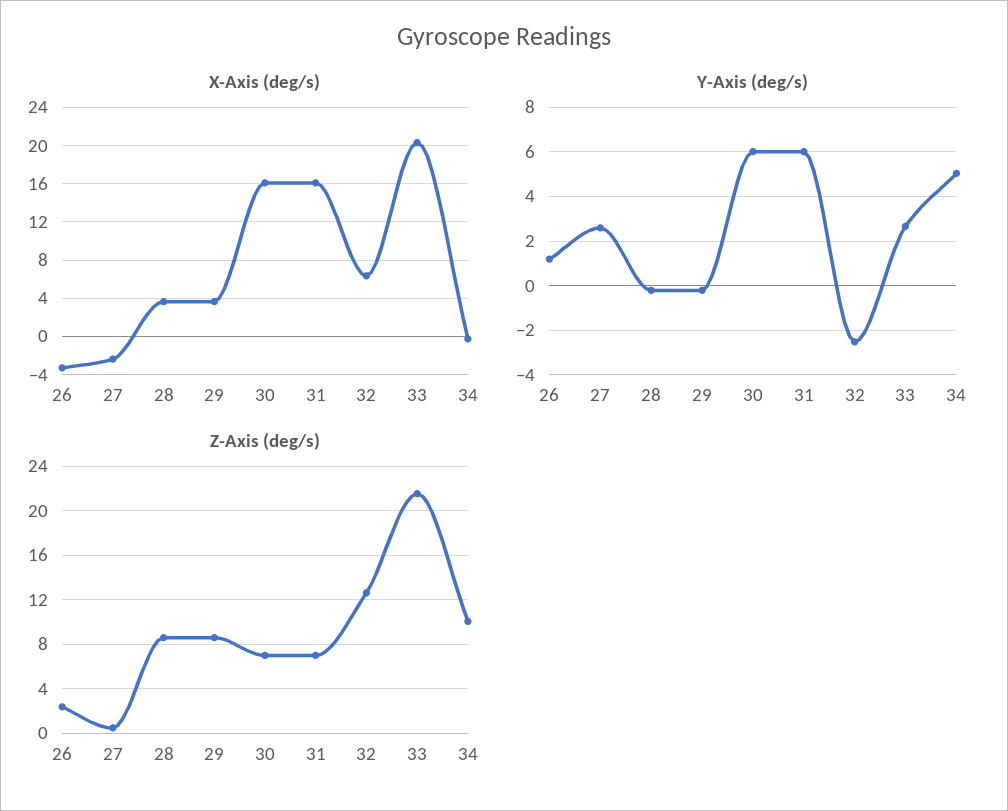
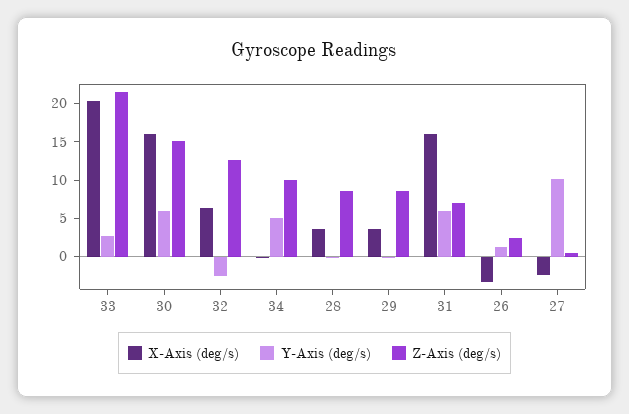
  {
    "X-Axis (deg/s)": {
      "26": -3,
      "27": -2,
      "28": 4,
      "29": 4,
      "30": 16,
      "31": 16,
      "32": 6,
      "33": 20,
      "34": 0
    },
    "Y-Axis (deg/s)": {
      "26": 1,
-     "27": 2.5,
+     "27": 10,
      "28": 0,
      "29": 0,
      "30": 6,
      "31": 6,
      "32": -2.5,
      "33": 2.5,
      "34": 5
    },
    "Z-Axis (deg/s)": {
      "26": 2,
      "27": 0,
      "28": 9,
      "29": 9,
-     "30": 7,
+     "30": 15,
      "31": 7,
      "32": 13,
      "33": 22,
      "34": 10
    }
  }

